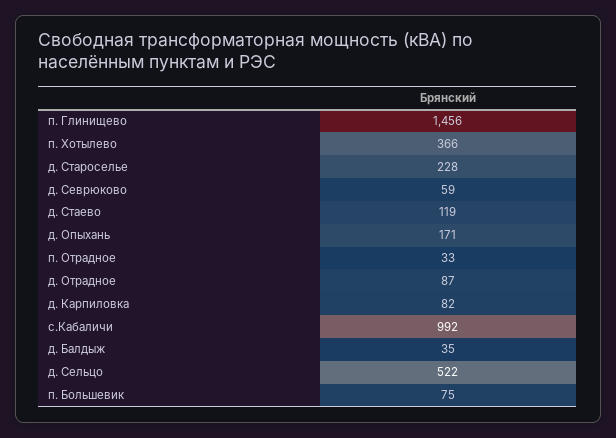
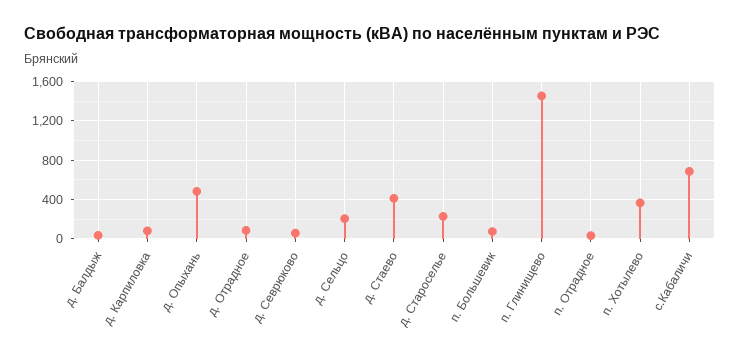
  {
    "п. Глинищево": 1456,
    "п. Хотылево": 366,
    "д. Староселье": 228,
    "д. Севрюково": 59,
-   "д. Стаево": 119,
+   "д. Стаево": 400,
-   "д. Опыхань": 171,
+   "д. Опыхань": 500,
    "п. Отрадное": 33,
    "д. Отрадное": 87,
    "д. Карпиловка": 82,
-   "с.Кабаличи": 992,
+   "с.Кабаличи": 700,
    "д. Балдыж": 35,
-   "д. Сельцо": 522,
+   "д. Сельцо": 200,
    "п. Большевик": 75
  }

